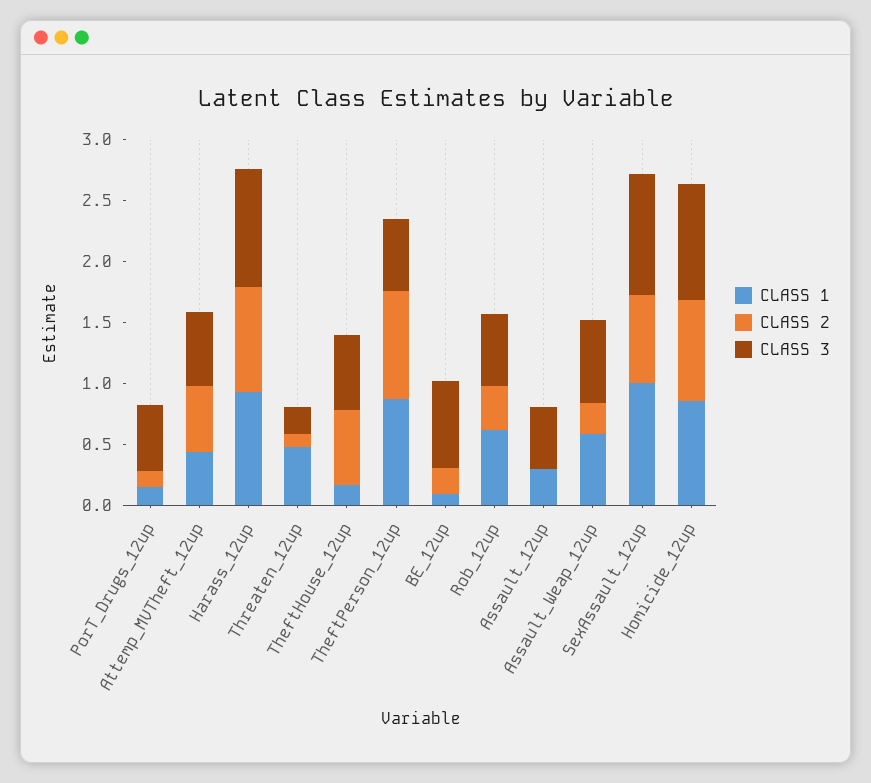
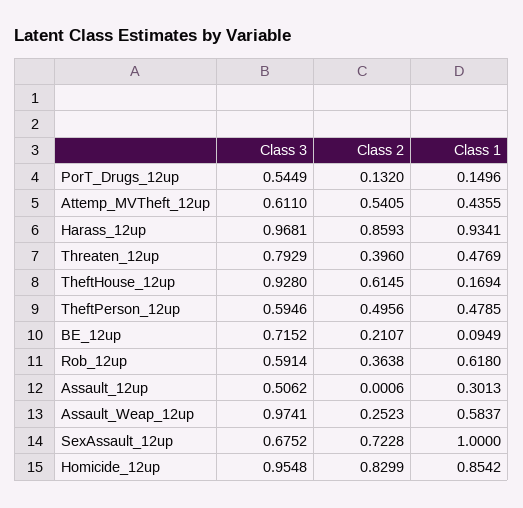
  {
    "CLASS 1": {
      "PorT_Drugs_12up": 0.1496,
      "Attemp_MVTheft_12up": 0.4355,
      "Harass_12up": 0.9341,
      "Threaten_12up": 0.4769,
      "TheftHouse_12up": 0.1694,
-     "TheftPerson_12up": 0.9,
+     "TheftPerson_12up": 0.4785,
      "BE_12up": 0.0949,
      "Rob_12up": 0.618,
      "Assault_12up": 0.3013,
      "Assault_Weap_12up": 0.5837,
      "SexAssault_12up": 1,
      "Homicide_12up": 0.8542
    },
    "CLASS 2": {
      "PorT_Drugs_12up": 0.132,
      "Attemp_MVTheft_12up": 0.5405,
      "Harass_12up": 0.8593,
-     "Threaten_12up": 0.1,
+     "Threaten_12up": 0.396,
      "TheftHouse_12up": 0.6145,
-     "TheftPerson_12up": 0.9,
+     "TheftPerson_12up": 0.4956,
      "BE_12up": 0.2107,
      "Rob_12up": 0.3638,
      "Assault_12up": 0.0006,
      "Assault_Weap_12up": 0.2523,
      "SexAssault_12up": 0.7228,
      "Homicide_12up": 0.8299
    },
    "CLASS 3": {
      "PorT_Drugs_12up": 0.5449,
      "Attemp_MVTheft_12up": 0.611,
      "Harass_12up": 0.9681,
-     "Threaten_12up": 0.2,
+     "Threaten_12up": 0.7929,
-     "TheftHouse_12up": 0.6,
+     "TheftHouse_12up": 0.928,
      "TheftPerson_12up": 0.5946,
      "BE_12up": 0.7152,
      "Rob_12up": 0.5914,
      "Assault_12up": 0.5062,
-     "Assault_Weap_12up": 0.7,
+     "Assault_Weap_12up": 0.9741,
-     "SexAssault_12up": 1,
+     "SexAssault_12up": 0.6752,
      "Homicide_12up": 0.9548
    }
  }

